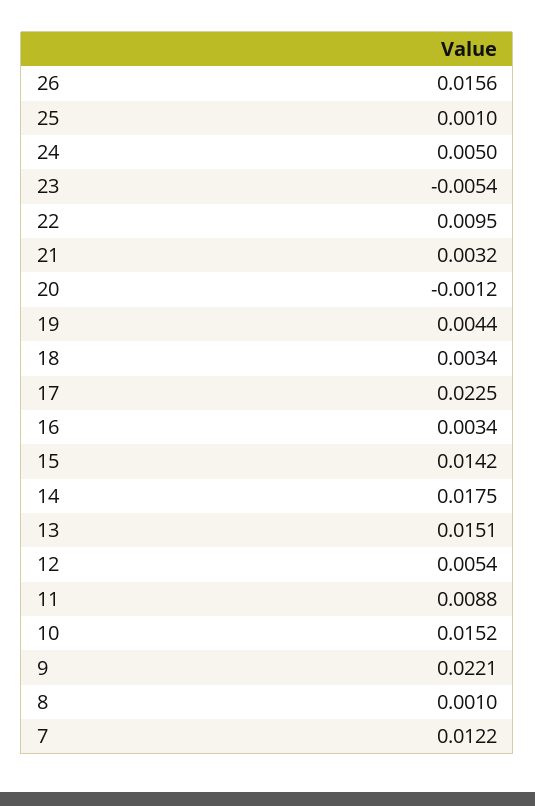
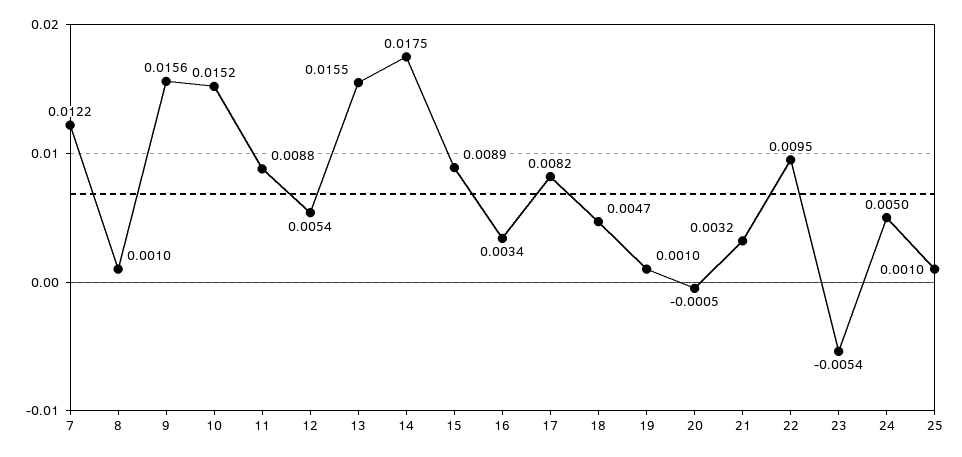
  {
-   "26": 0.0156,
    "25": 0.001,
    "24": 0.005,
    "23": -0.0054,
    "22": 0.0095,
    "21": 0.0032,
-   "20": -0.0012,
+   "20": -0.0005,
-   "19": 0.0044,
+   "19": 0.001,
-   "18": 0.0034,
+   "18": 0.0047,
-   "17": 0.0225,
+   "17": 0.0082,
    "16": 0.0034,
-   "15": 0.0142,
+   "15": 0.0089,
    "14": 0.0175,
-   "13": 0.0151,
+   "13": 0.0155,
    "12": 0.0054,
    "11": 0.0088,
    "10": 0.0152,
-   "9": 0.0221,
+   "9": 0.0156,
    "8": 0.001,
    "7": 0.0122
  }

